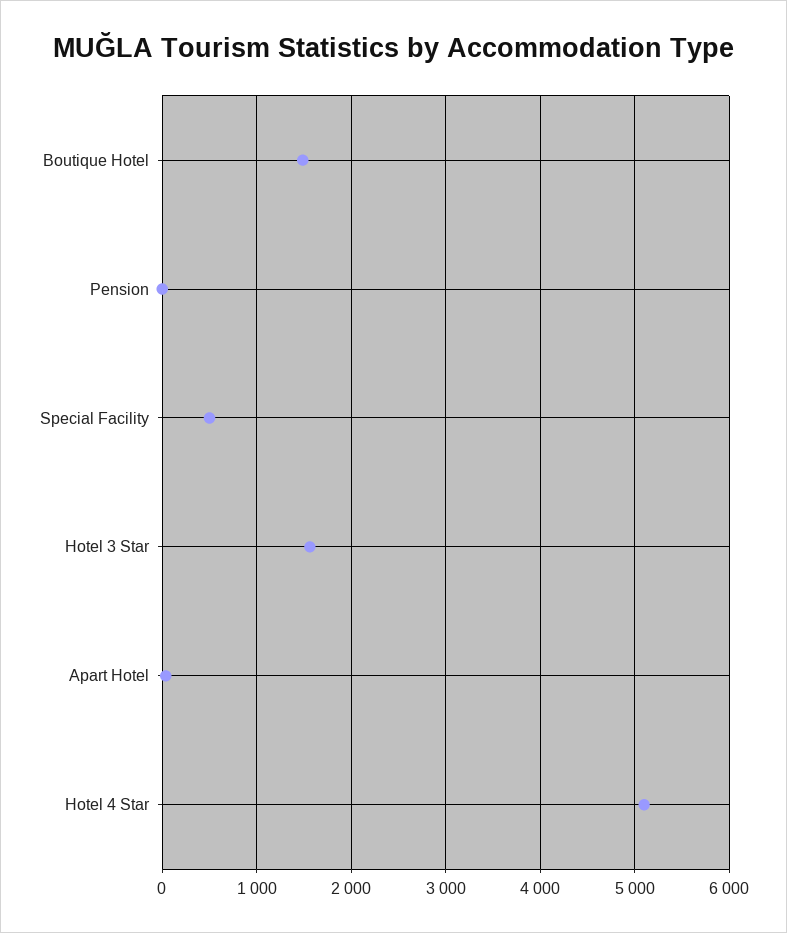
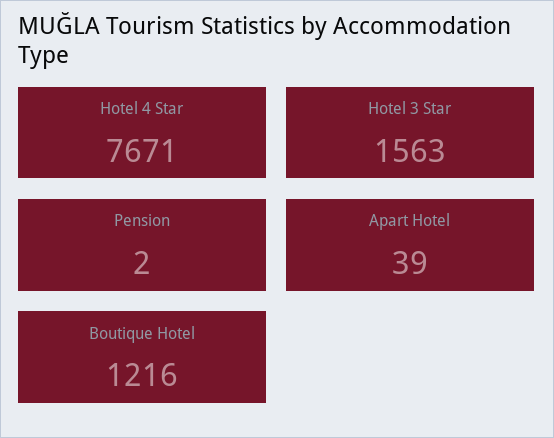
  {
-   "Boutique Hotel": 1500,
+   "Boutique Hotel": 1216,
    "Pension": 2,
-   "Special Facility": 500,
    "Hotel 3 Star": 1563,
    "Apart Hotel": 39,
-   "Hotel 4 Star": 5100
+   "Hotel 4 Star": 7671
  }

